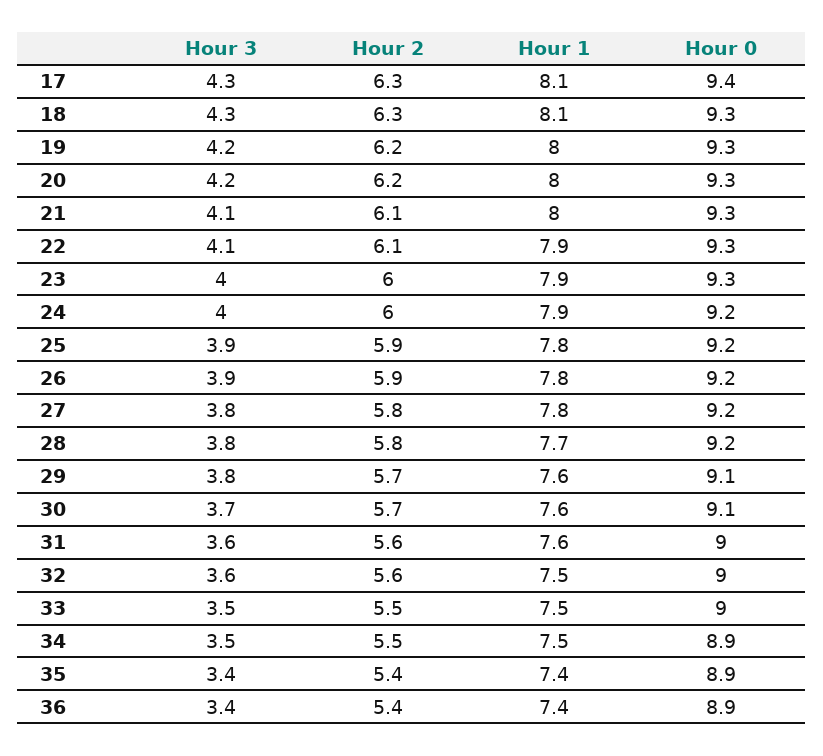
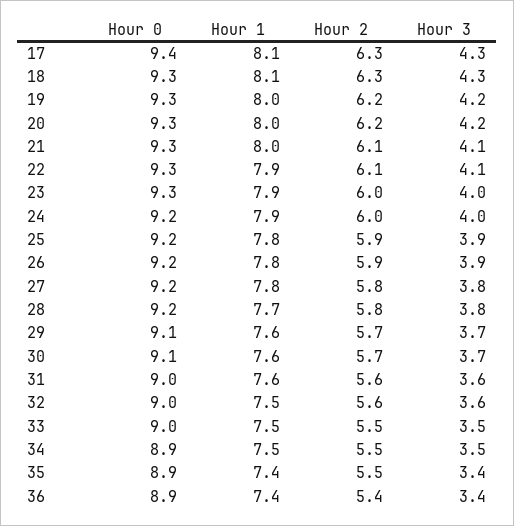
  {
    "Hour 3": {
      "17": 4.3,
      "18": 4.3,
      "19": 4.2,
      "20": 4.2,
      "21": 4.1,
      "22": 4.1,
      "23": 4,
      "24": 4,
      "25": 3.9,
      "26": 3.9,
      "27": 3.8,
      "28": 3.8,
-     "29": 3.8,
+     "29": 3.7,
      "30": 3.7,
      "31": 3.6,
      "32": 3.6,
      "33": 3.5,
      "34": 3.5,
      "35": 3.4,
      "36": 3.4
    },
    "Hour 2": {
      "17": 6.3,
      "18": 6.3,
      "19": 6.2,
      "20": 6.2,
      "21": 6.1,
      "22": 6.1,
      "23": 6,
      "24": 6,
      "25": 5.9,
      "26": 5.9,
      "27": 5.8,
      "28": 5.8,
      "29": 5.7,
      "30": 5.7,
      "31": 5.6,
      "32": 5.6,
      "33": 5.5,
      "34": 5.5,
-     "35": 5.4,
+     "35": 5.5,
      "36": 5.4
    },
    "Hour 1": {
      "17": 8.1,
      "18": 8.1,
      "19": 8,
      "20": 8,
      "21": 8,
      "22": 7.9,
      "23": 7.9,
      "24": 7.9,
      "25": 7.8,
      "26": 7.8,
      "27": 7.8,
      "28": 7.7,
      "29": 7.6,
      "30": 7.6,
      "31": 7.6,
      "32": 7.5,
      "33": 7.5,
      "34": 7.5,
      "35": 7.4,
      "36": 7.4
    },
    "Hour 0": {
      "17": 9.4,
      "18": 9.3,
      "19": 9.3,
      "20": 9.3,
      "21": 9.3,
      "22": 9.3,
      "23": 9.3,
      "24": 9.2,
      "25": 9.2,
      "26": 9.2,
      "27": 9.2,
      "28": 9.2,
      "29": 9.1,
      "30": 9.1,
      "31": 9,
      "32": 9,
      "33": 9,
      "34": 8.9,
      "35": 8.9,
      "36": 8.9
    }
  }

